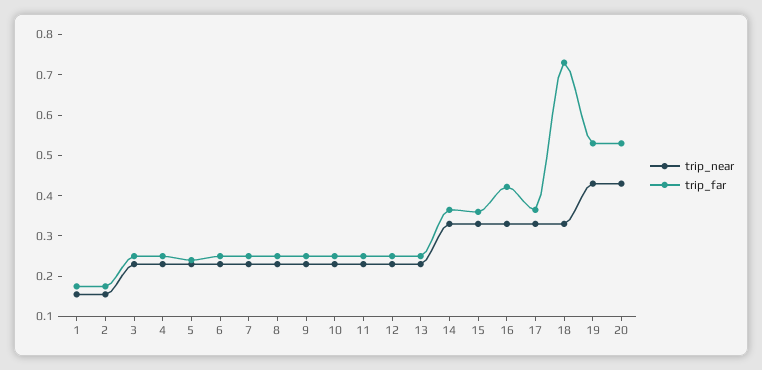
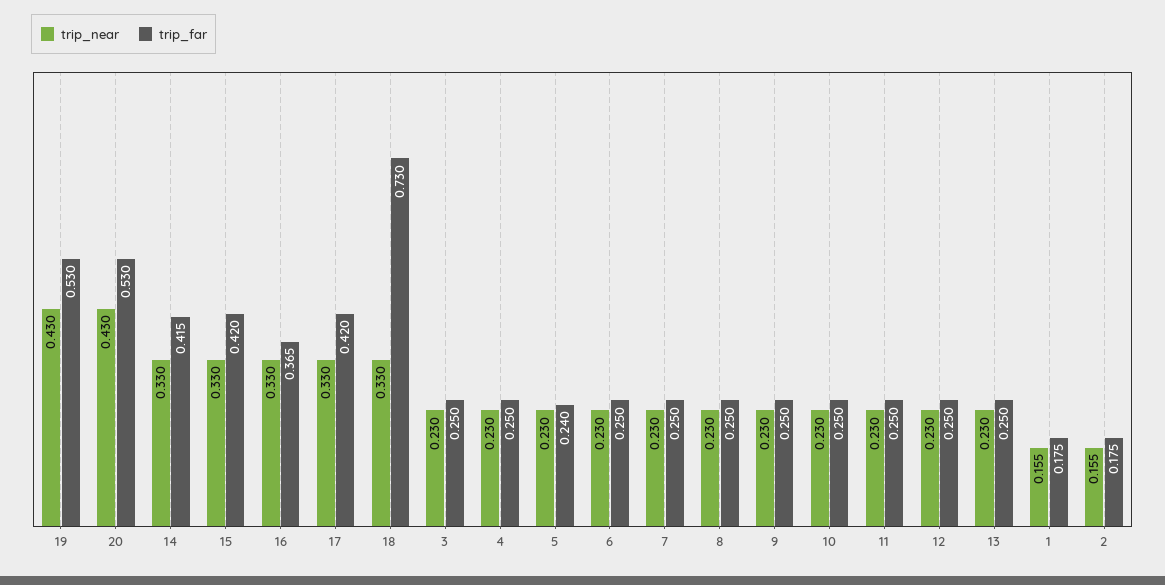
  {
    "trip_near": {
      "1": 0.155,
      "2": 0.155,
      "3": 0.23,
      "4": 0.23,
      "5": 0.23,
      "6": 0.23,
      "7": 0.23,
      "8": 0.23,
      "9": 0.23,
      "10": 0.23,
      "11": 0.23,
      "12": 0.23,
      "13": 0.23,
      "14": 0.33,
      "15": 0.33,
      "16": 0.33,
      "17": 0.33,
      "18": 0.33,
      "19": 0.43,
      "20": 0.43
    },
    "trip_far": {
      "1": 0.175,
      "2": 0.175,
      "3": 0.25,
      "4": 0.25,
      "5": 0.24,
      "6": 0.25,
      "7": 0.25,
      "8": 0.25,
      "9": 0.25,
      "10": 0.25,
      "11": 0.25,
      "12": 0.25,
      "13": 0.25,
-     "14": 0.36,
+     "14": 0.415,
-     "15": 0.36,
+     "15": 0.42,
-     "16": 0.42,
+     "16": 0.365,
-     "17": 0.36,
+     "17": 0.42,
      "18": 0.73,
      "19": 0.53,
      "20": 0.53
    }
  }

